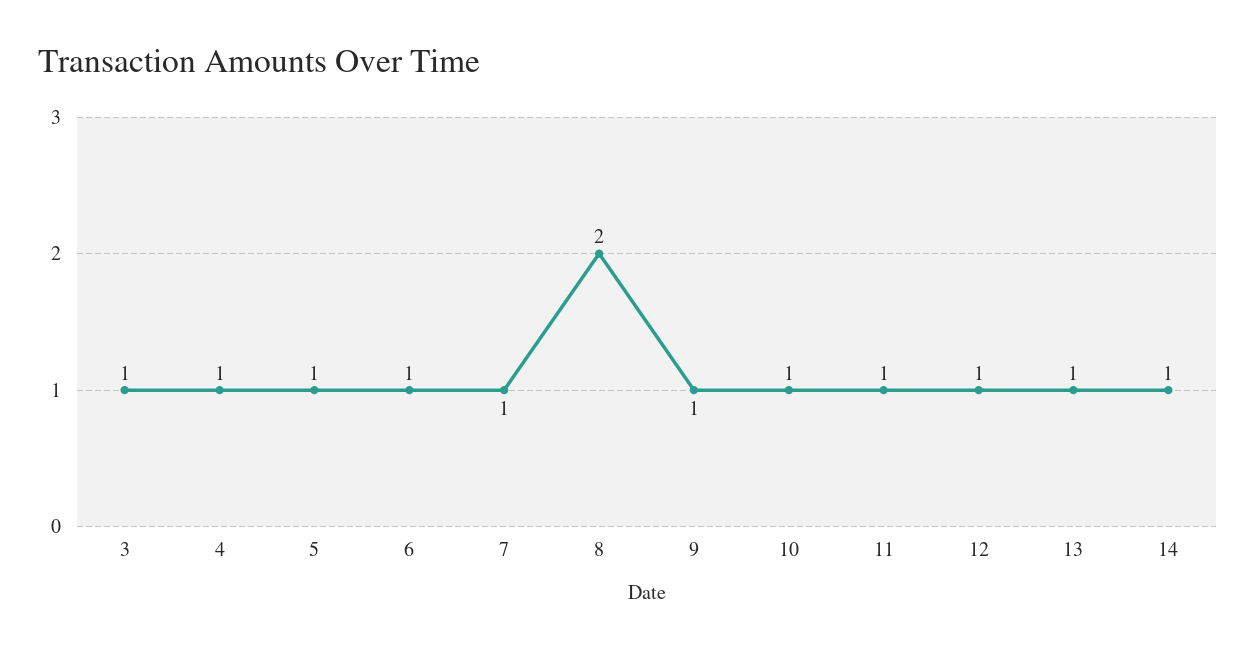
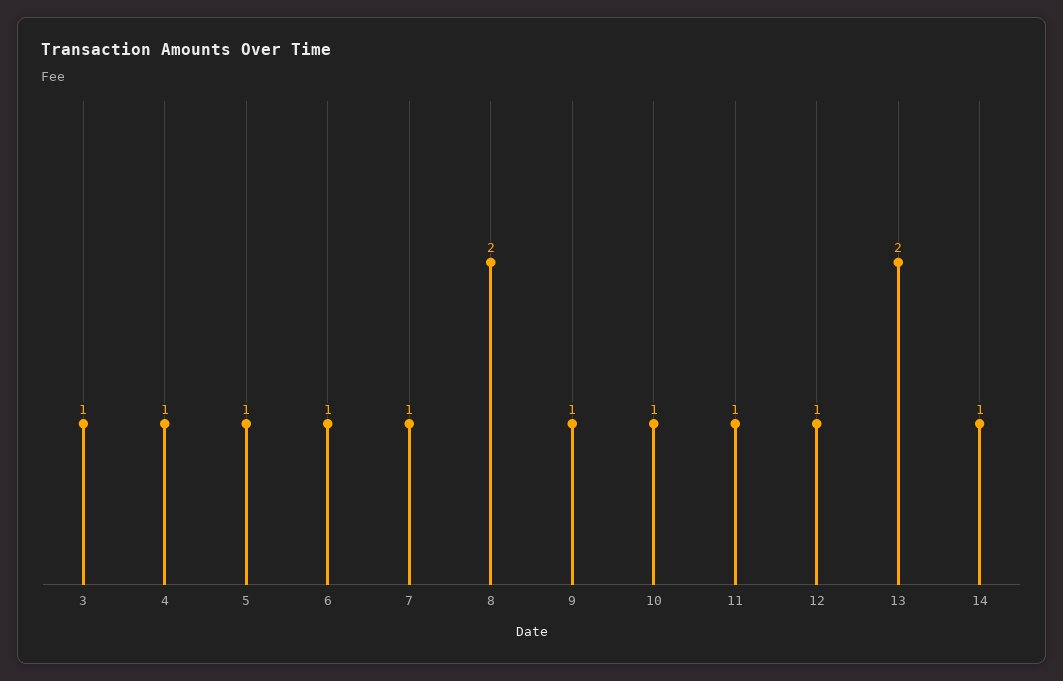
  {
    "3": 1,
    "4": 1,
    "5": 1,
    "6": 1,
    "7": 1,
    "8": 2,
    "9": 1,
    "10": 1,
    "11": 1,
    "12": 1,
-   "13": 1,
+   "13": 2,
    "14": 1
  }

